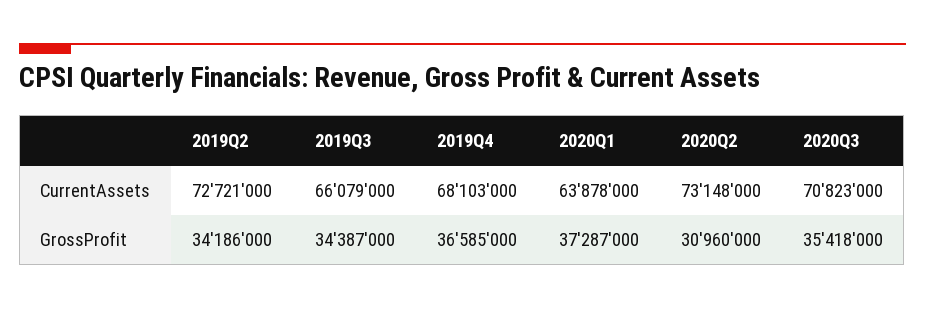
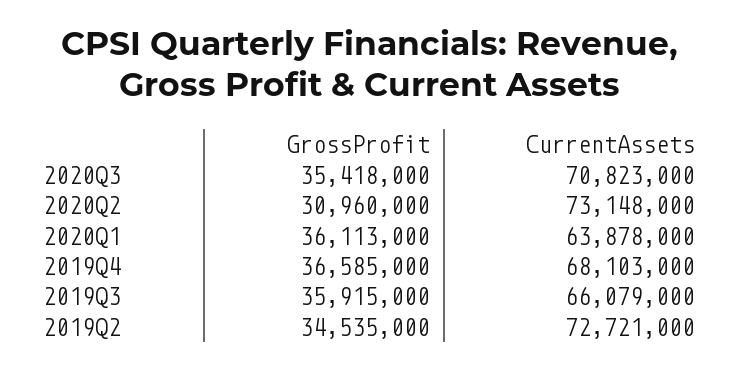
  {
    "2019Q2": {
      "CurrentAssets": 72721000,
-     "GrossProfit": 34186000
+     "GrossProfit": 34535000
    },
    "2019Q3": {
      "CurrentAssets": 66079000,
-     "GrossProfit": 34387000
+     "GrossProfit": 35915000
    },
    "2019Q4": {
      "CurrentAssets": 68103000,
      "GrossProfit": 36585000
    },
    "2020Q1": {
      "CurrentAssets": 63878000,
-     "GrossProfit": 37287000
+     "GrossProfit": 36113000
    },
    "2020Q2": {
      "CurrentAssets": 73148000,
      "GrossProfit": 30960000
    },
    "2020Q3": {
      "CurrentAssets": 70823000,
      "GrossProfit": 35418000
    }
  }

